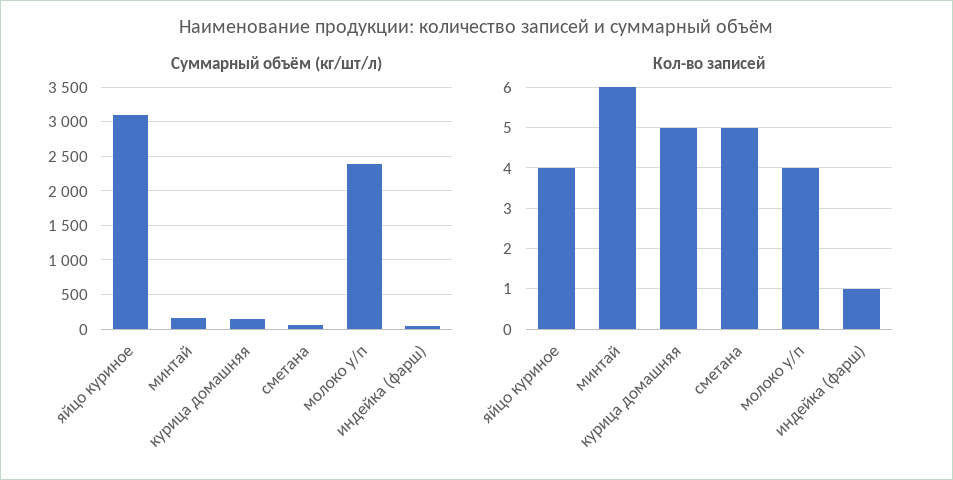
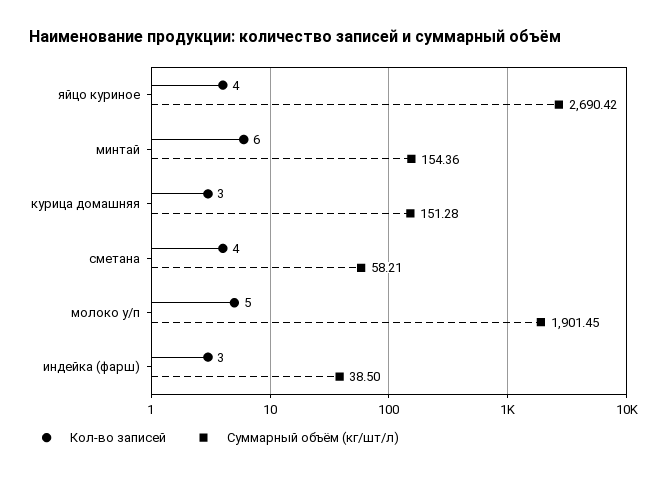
  {
    "Суммарный объём (кг/шт/л)": {
-     "яйцо куриное": 3100,
+     "яйцо куриное": 2690.42,
      "минтай": 154.36,
      "курица домашняя": 151.28,
      "сметана": 58.21,
-     "молоко у/п": 2400,
+     "молоко у/п": 1901.45,
      "индейка (фарш)": 38.5
    },
    "Кол-во записей": {
      "яйцо куриное": 4,
      "минтай": 6,
-     "курица домашняя": 5,
+     "курица домашняя": 3,
-     "сметана": 5,
+     "сметана": 4,
-     "молоко у/п": 4,
+     "молоко у/п": 5,
-     "индейка (фарш)": 1
+     "индейка (фарш)": 3
    }
  }

